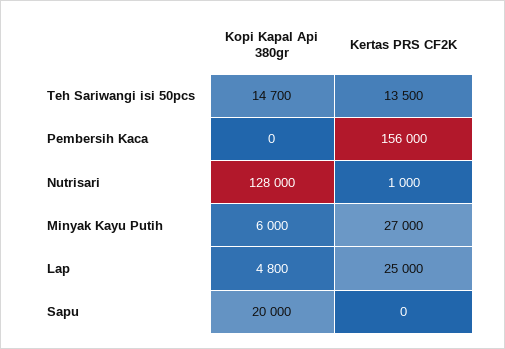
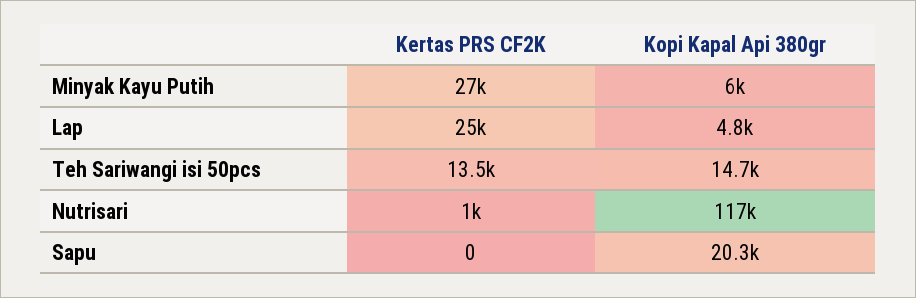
  {
    "Kopi Kapal Api 380gr": {
      "Teh Sariwangi isi 50pcs": 14700,
-     "Pembersih Kaca": 0,
-     "Nutrisari": 128000,
+     "Nutrisari": 117000,
      "Minyak Kayu Putih": 6000,
      "Lap": 4800,
-     "Sapu": 20000
+     "Sapu": 20300
    },
    "Kertas PRS CF2K": {
      "Teh Sariwangi isi 50pcs": 13500,
-     "Pembersih Kaca": 156000,
      "Nutrisari": 1000,
      "Minyak Kayu Putih": 27000,
      "Lap": 25000,
      "Sapu": 0
    }
  }

